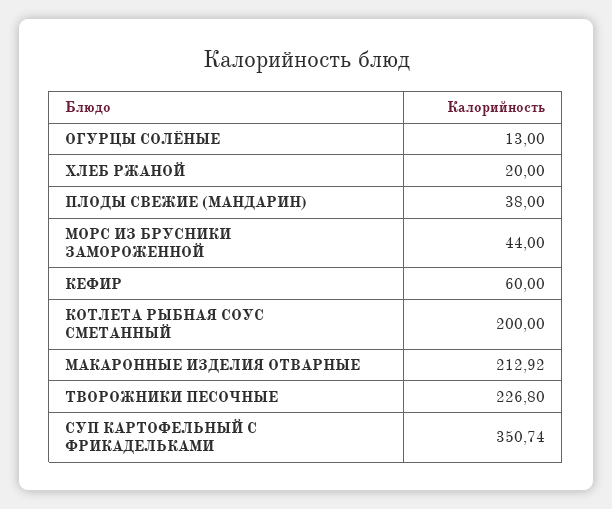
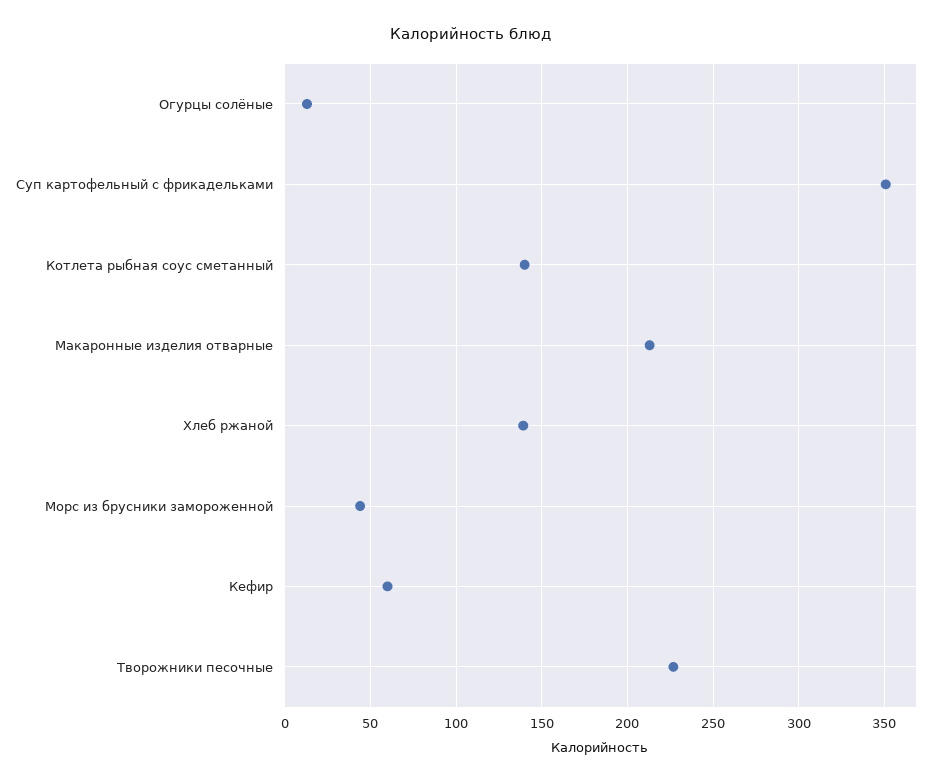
  {
    "ОГУРЦЫ СОЛЁНЫЕ": 13,
-   "ХЛЕБ РЖАНОЙ": 20,
+   "ХЛЕБ РЖАНОЙ": 140,
-   "ПЛОДЫ СВЕЖИЕ (МАНДАРИН)": 38,
    "МОРС ИЗ БРУСНИКИ ЗАМОРОЖЕННОЙ": 44,
    "КЕФИР": 60,
-   "КОТЛЕТА РЫБНАЯ СОУС СМЕТАННЫЙ": 200,
+   "КОТЛЕТА РЫБНАЯ СОУС СМЕТАННЫЙ": 140,
    "МАКАРОННЫЕ ИЗДЕЛИЯ ОТВАРНЫЕ": 212.92,
    "ТВОРОЖНИКИ ПЕСОЧНЫЕ": 226.8,
    "СУП КАРТОФЕЛЬНЫЙ С ФРИКАДЕЛЬКАМИ": 350.74
  }

